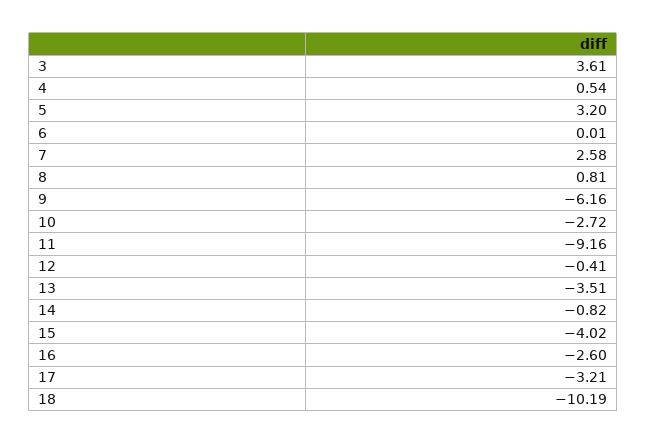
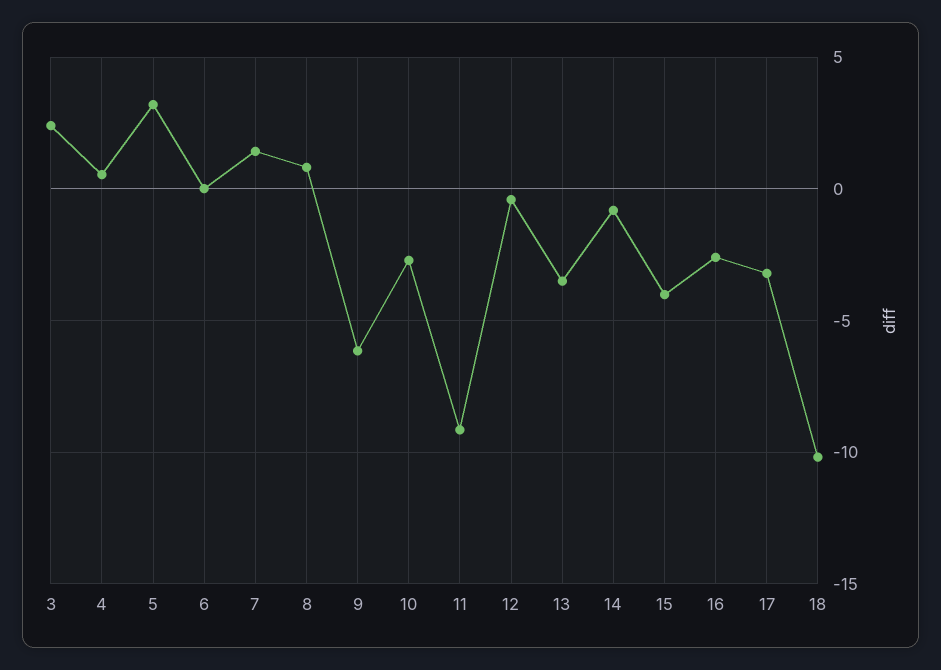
  {
-   "3": 3.61,
+   "3": 2.5,
    "4": 0.54,
    "5": 3.2,
    "6": 0.01,
-   "7": 2.58,
+   "7": 1.5,
    "8": 0.81,
    "9": -6.16,
    "10": -2.72,
    "11": -9.16,
    "12": -0.41,
    "13": -3.51,
    "14": -0.82,
    "15": -4.02,
    "16": -2.6,
    "17": -3.21,
    "18": -10.19
  }

